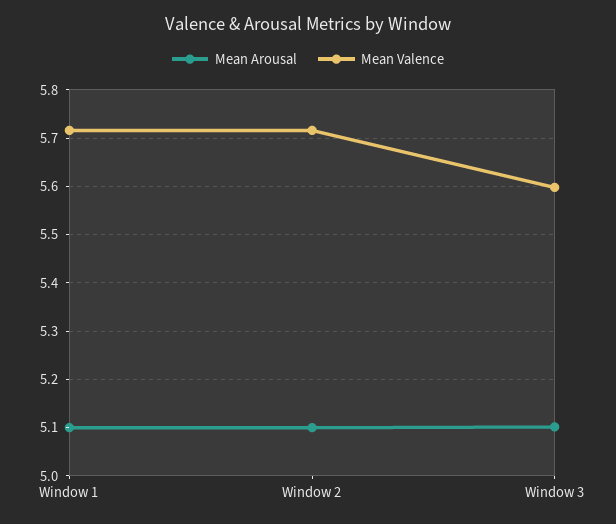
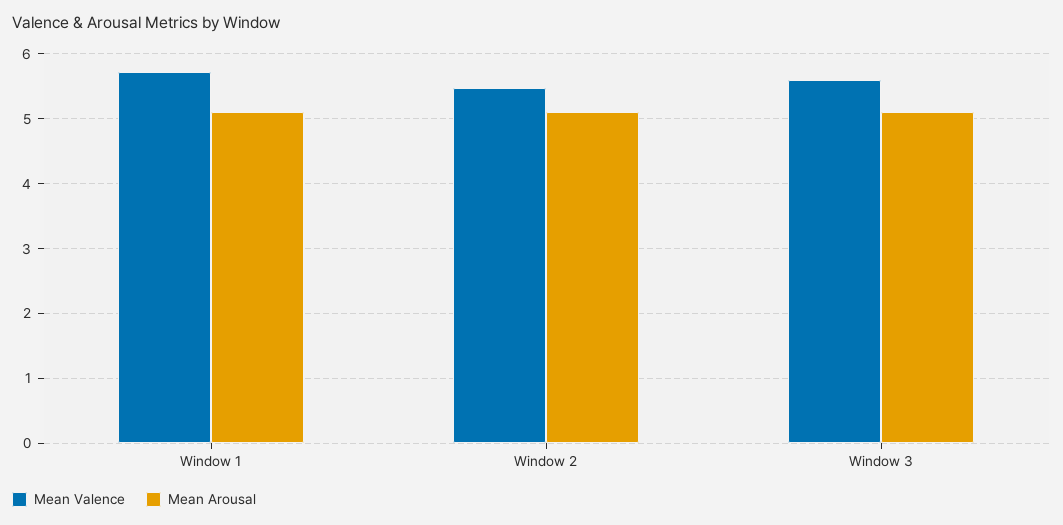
  {
    "Mean Arousal": {
      "Window 1": 5.1,
      "Window 2": 5.1,
      "Window 3": 5.1
    },
    "Mean Valence": {
      "Window 1": 5.72,
-     "Window 2": 5.72,
+     "Window 2": 5.5,
      "Window 3": 5.6
    }
  }

